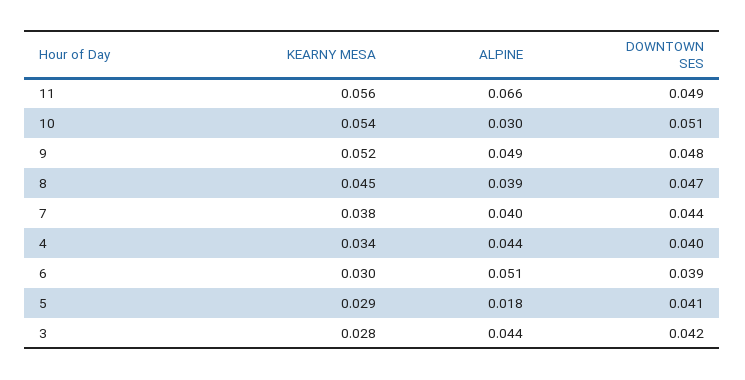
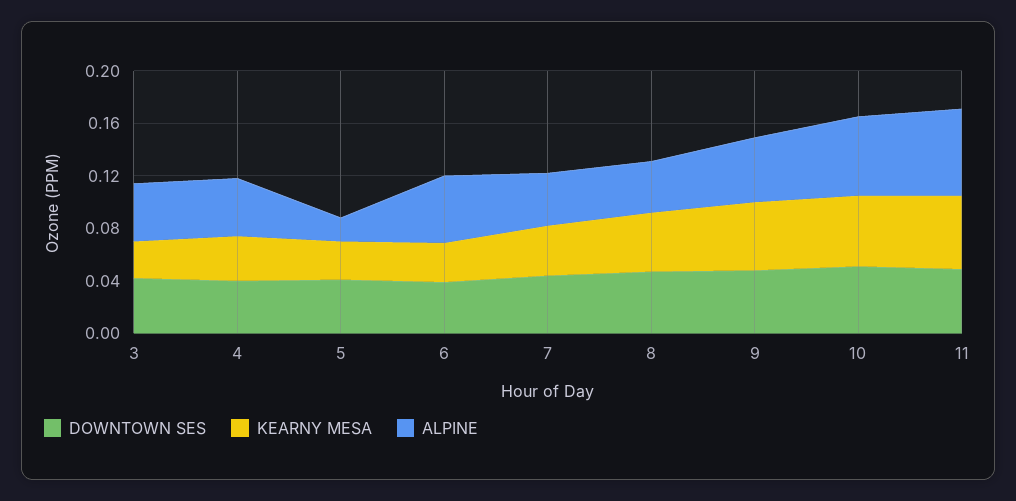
  {
    "KEARNY MESA": {
      "11": 0.056,
      "10": 0.054,
      "9": 0.052,
      "8": 0.045,
      "7": 0.038,
      "4": 0.034,
      "6": 0.03,
      "5": 0.029,
      "3": 0.028
    },
    "ALPINE": {
      "11": 0.066,
-     "10": 0.03,
+     "10": 0.06,
      "9": 0.049,
      "8": 0.039,
      "7": 0.04,
      "4": 0.044,
      "6": 0.051,
      "5": 0.018,
      "3": 0.044
    },
    "DOWNTOWN SES": {
      "11": 0.049,
      "10": 0.051,
      "9": 0.048,
      "8": 0.047,
      "7": 0.044,
      "4": 0.04,
      "6": 0.039,
      "5": 0.041,
      "3": 0.042
    }
  }

